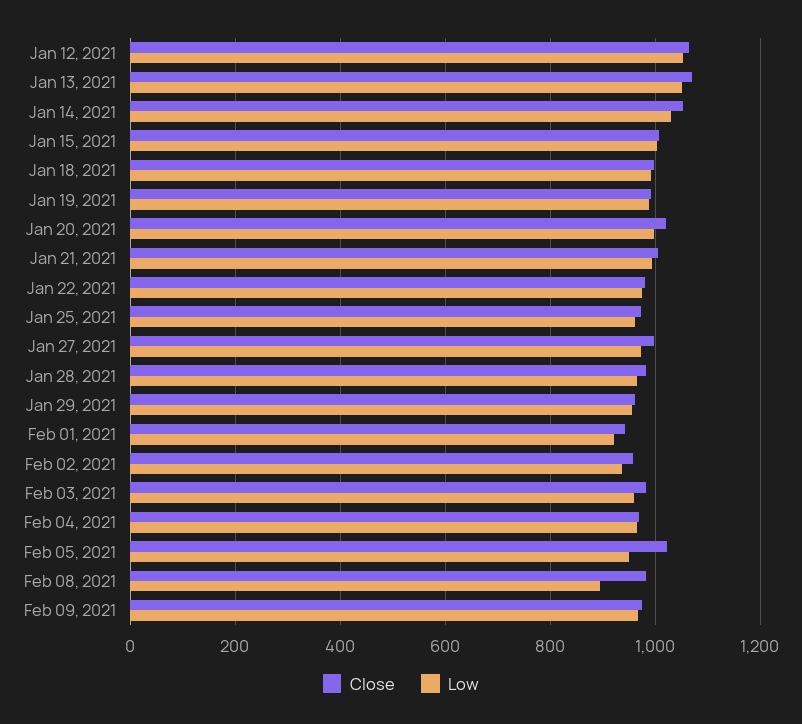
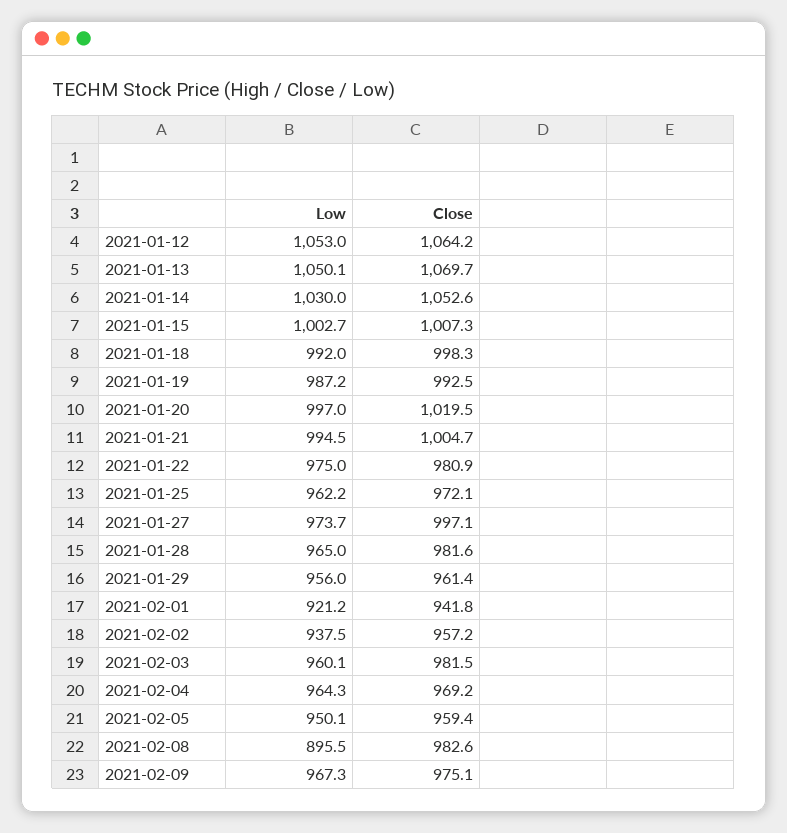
  {
    "Close": {
      "Jan 12, 2021": 1064.2,
      "Jan 13, 2021": 1069.7,
      "Jan 14, 2021": 1052.6,
      "Jan 15, 2021": 1007.3,
      "Jan 18, 2021": 998.3,
      "Jan 19, 2021": 992.5,
      "Jan 20, 2021": 1019.5,
      "Jan 21, 2021": 1004.7,
      "Jan 22, 2021": 980.9,
      "Jan 25, 2021": 972.1,
      "Jan 27, 2021": 997.1,
      "Jan 28, 2021": 981.6,
      "Jan 29, 2021": 961.4,
      "Feb 01, 2021": 941.8,
      "Feb 02, 2021": 957.2,
      "Feb 03, 2021": 981.5,
      "Feb 04, 2021": 969.2,
-     "Feb 05, 2021": 1020,
+     "Feb 05, 2021": 959.4,
      "Feb 08, 2021": 982.6,
      "Feb 09, 2021": 975.1
    },
    "Low": {
      "Jan 12, 2021": 1053,
      "Jan 13, 2021": 1050.1,
      "Jan 14, 2021": 1030,
      "Jan 15, 2021": 1002.7,
      "Jan 18, 2021": 992,
      "Jan 19, 2021": 987.2,
      "Jan 20, 2021": 997,
      "Jan 21, 2021": 994.5,
      "Jan 22, 2021": 975,
      "Jan 25, 2021": 962.2,
      "Jan 27, 2021": 973.7,
      "Jan 28, 2021": 965,
      "Jan 29, 2021": 956,
      "Feb 01, 2021": 921.2,
      "Feb 02, 2021": 937.5,
      "Feb 03, 2021": 960.1,
      "Feb 04, 2021": 964.3,
      "Feb 05, 2021": 950.1,
      "Feb 08, 2021": 895.5,
      "Feb 09, 2021": 967.3
    }
  }

